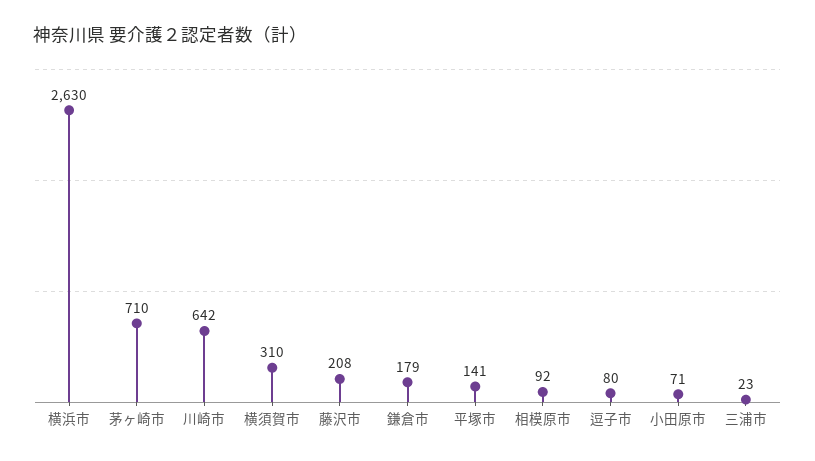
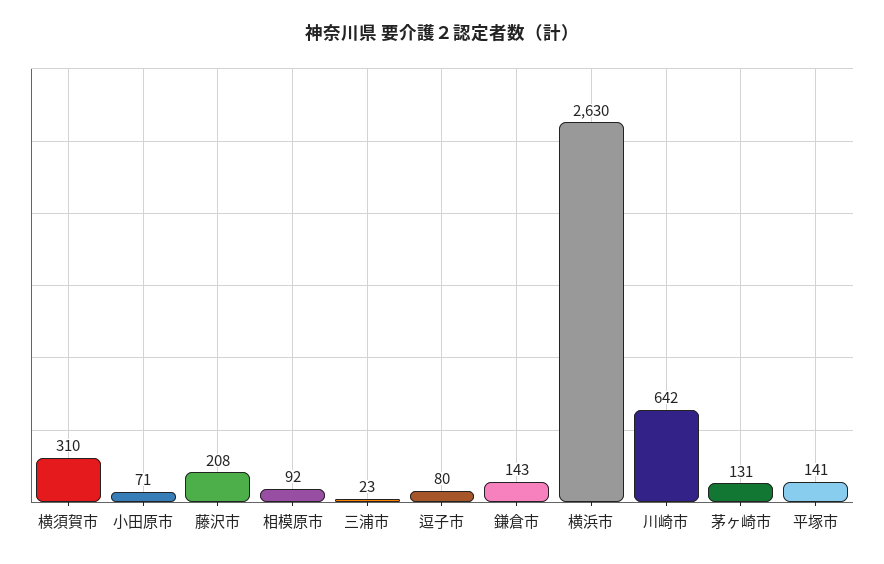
  {
    "横浜市": 2630,
-   "茅ヶ崎市": 710,
+   "茅ヶ崎市": 131,
    "川崎市": 642,
    "横須賀市": 310,
    "藤沢市": 208,
-   "鎌倉市": 179,
+   "鎌倉市": 143,
    "平塚市": 141,
    "相模原市": 92,
    "逗子市": 80,
    "小田原市": 71,
    "三浦市": 23
  }

